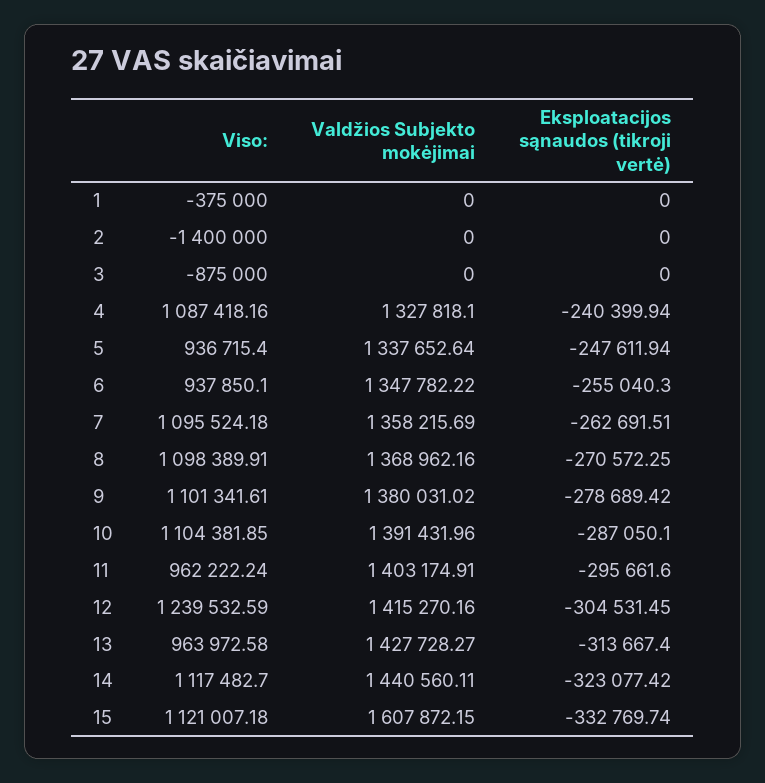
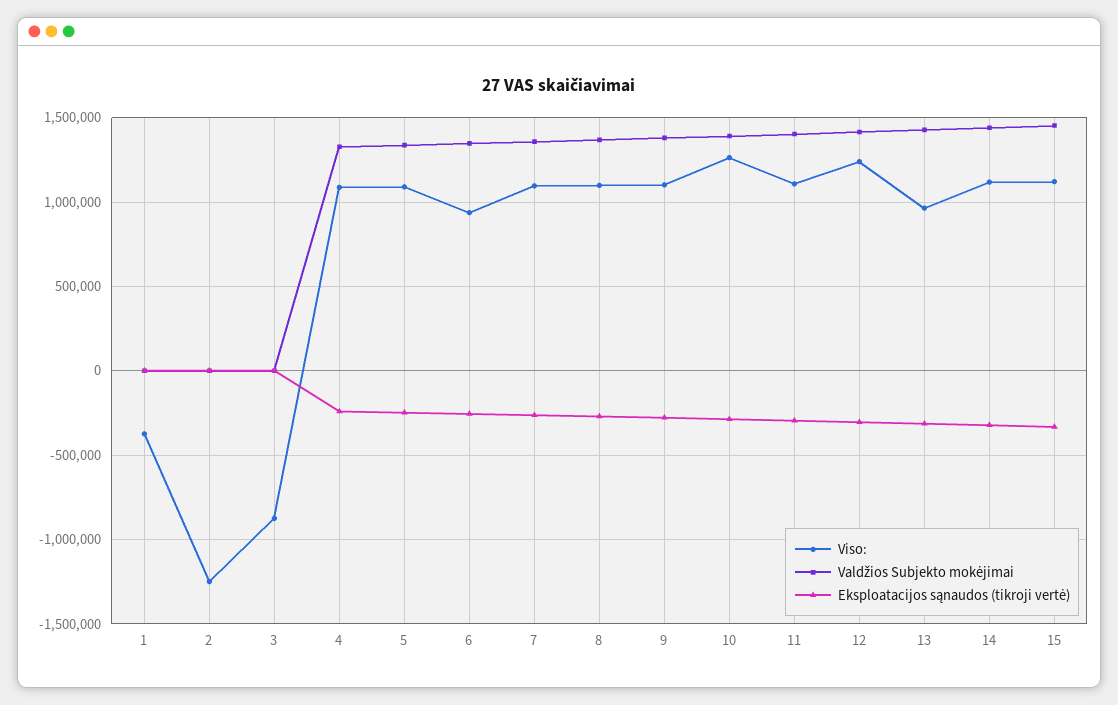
  {
    "Viso:": {
      "1": -375000,
-     "2": -1400000,
+     "2": -1250000,
      "3": -875000,
      "4": 1087418.16,
-     "5": 936715.4,
+     "5": 1100000,
      "6": 937850.1,
      "7": 1095524.18,
      "8": 1098389.91,
      "9": 1101341.61,
-     "10": 1104381.85,
+     "10": 1250000,
-     "11": 962222.24,
+     "11": 1100000,
      "12": 1239532.59,
      "13": 963972.58,
      "14": 1117482.7,
      "15": 1121007.18
    },
    "Valdžios Subjekto mokėjimai": {
      "1": 0,
      "2": 0,
      "3": 0,
      "4": 1327818.1,
      "5": 1337652.64,
      "6": 1347782.22,
      "7": 1358215.69,
      "8": 1368962.16,
      "9": 1380031.02,
      "10": 1391431.96,
      "11": 1403174.91,
      "12": 1415270.16,
      "13": 1427728.27,
      "14": 1440560.11,
-     "15": 1607872.15
+     "15": 1450000
    },
    "Eksploatacijos sąnaudos (tikroji vertė)": {
      "1": 0,
      "2": 0,
      "3": 0,
      "4": -240399.94,
      "5": -247611.94,
      "6": -255040.3,
      "7": -262691.51,
      "8": -270572.25,
      "9": -278689.42,
      "10": -287050.1,
      "11": -295661.6,
      "12": -304531.45,
      "13": -313667.4,
      "14": -323077.42,
      "15": -332769.74
    }
  }

